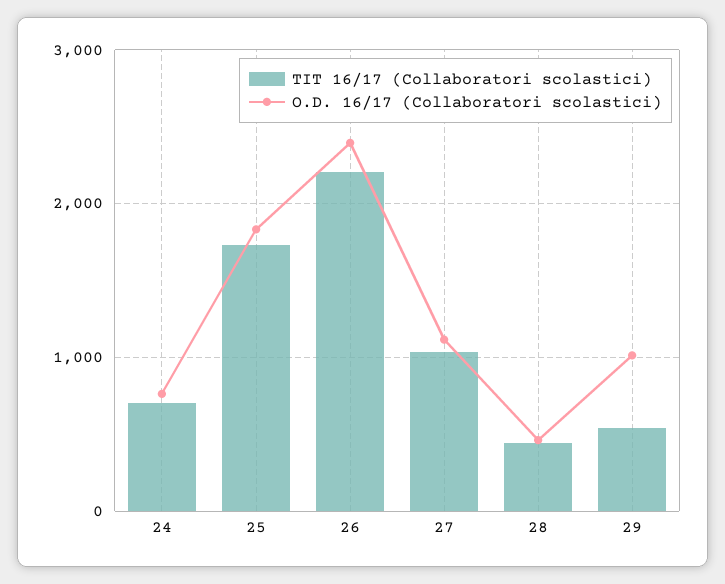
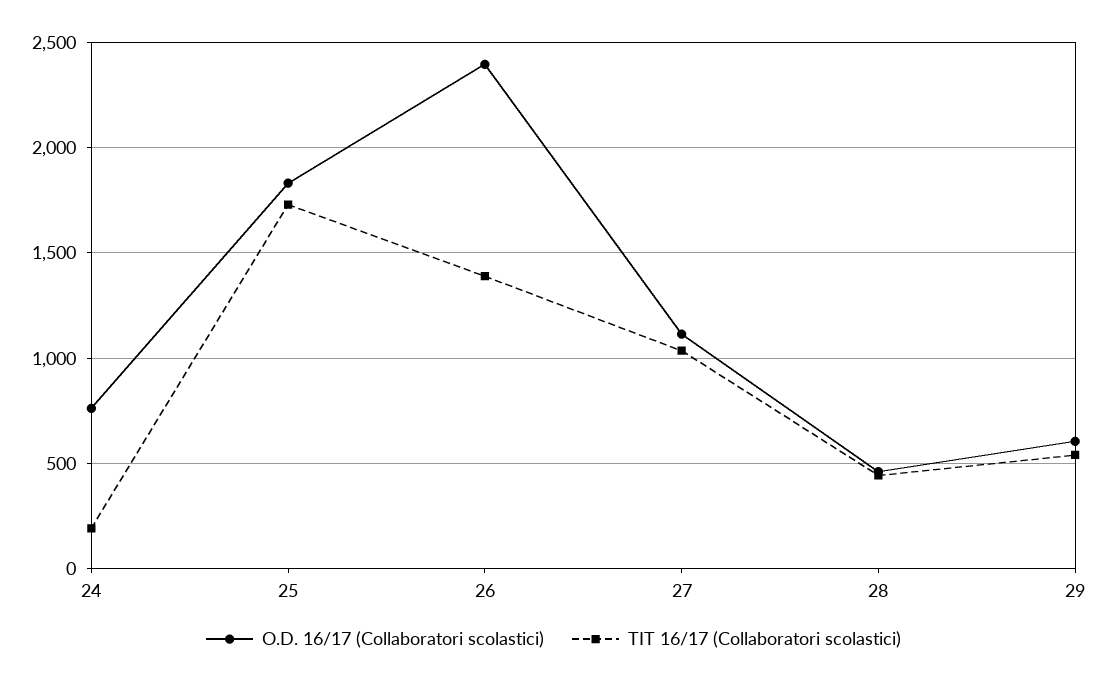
  {
    "TIT 16/17 (Collaboratori scolastici)": {
-     "24": 700,
+     "24": 200,
      "25": 1750,
-     "26": 2200,
+     "26": 1400,
      "27": 1050,
      "28": 450,
      "29": 550
    },
    "O.D. 16/17 (Collaboratori scolastici)": {
      "24": 750,
      "25": 1850,
      "26": 2400,
      "27": 1100,
      "28": 450,
-     "29": 1000
+     "29": 600
    }
  }

